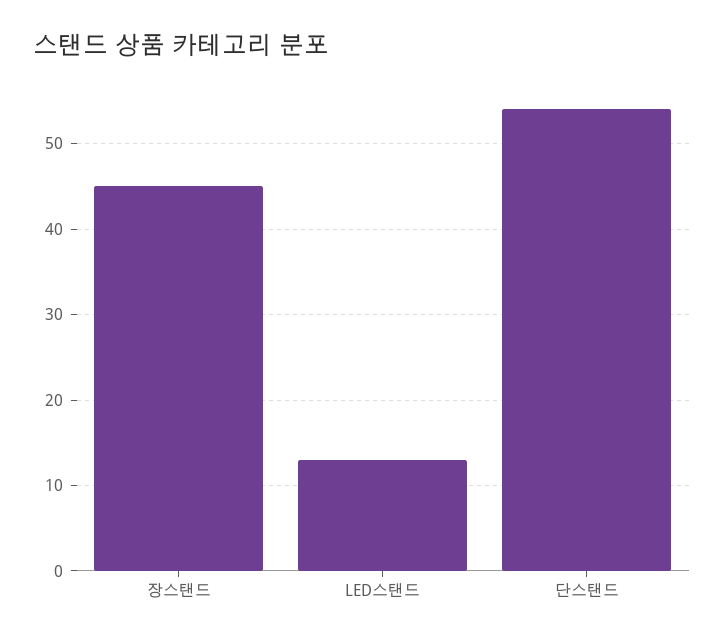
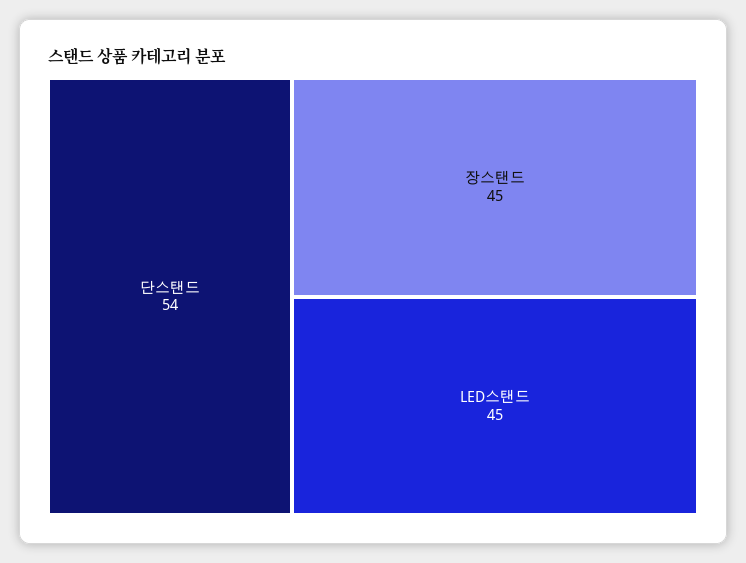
  {
    "장스탠드": 45,
-   "LED스탠드": 13,
+   "LED스탠드": 45,
    "단스탠드": 54
  }

